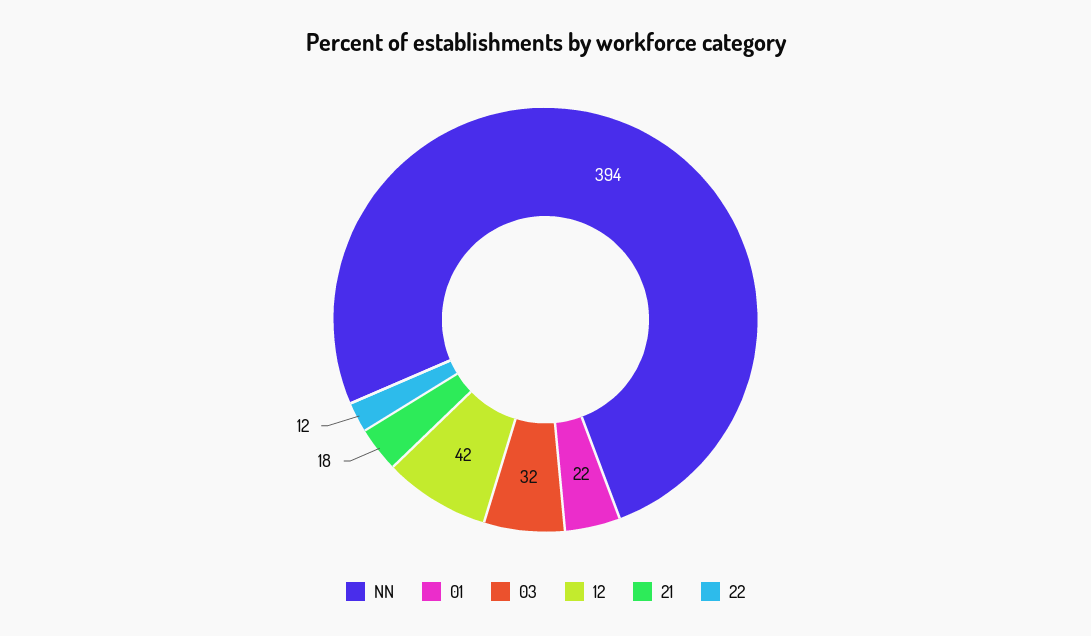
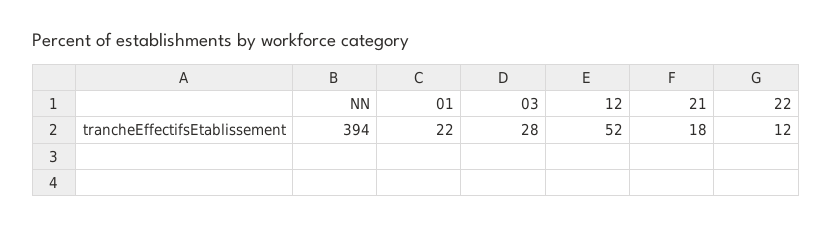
  {
    "NN": 394,
    "01": 22,
-   "03": 32,
+   "03": 28,
-   "12": 42,
+   "12": 52,
    "21": 18,
    "22": 12
  }

